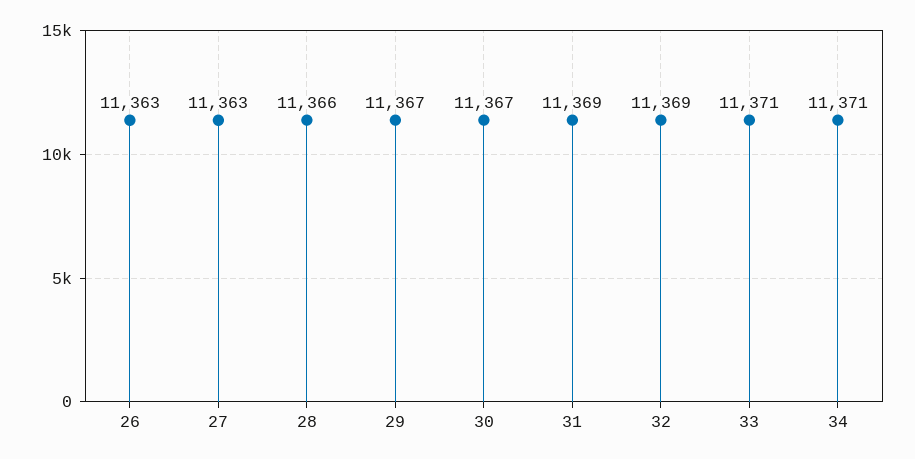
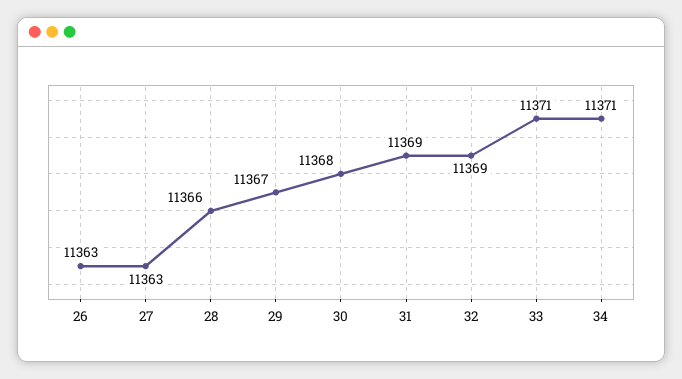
  {
    "26": 11363,
    "27": 11363,
    "28": 11366,
    "29": 11367,
-   "30": 11367,
+   "30": 11368,
    "31": 11369,
    "32": 11369,
    "33": 11371,
    "34": 11371
  }

